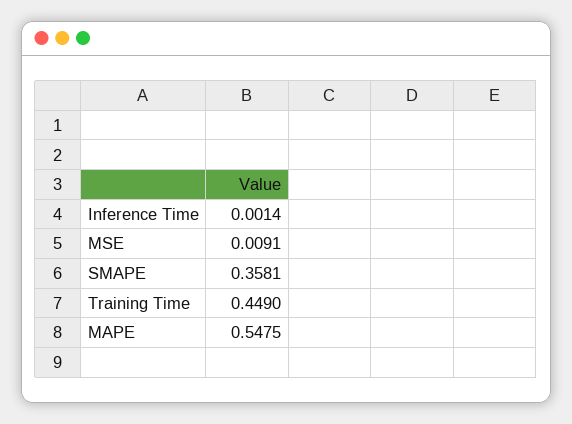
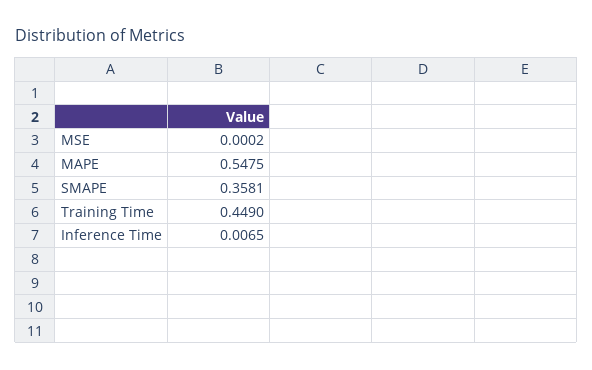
  {
-   "Inference Time": 0.0014,
+   "Inference Time": 0.0065,
-   "MSE": 0.0091,
+   "MSE": 0.0002,
    "SMAPE": 0.3581,
    "Training Time": 0.449,
    "MAPE": 0.5475
  }

